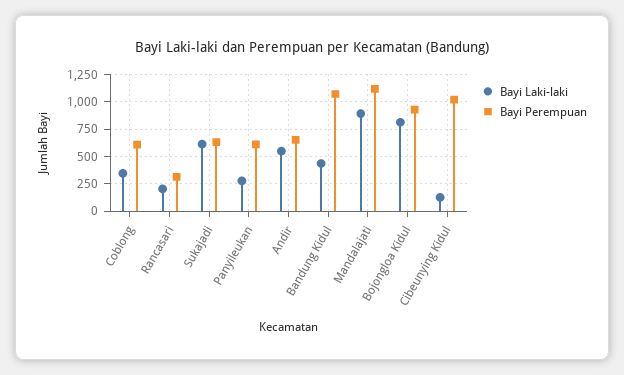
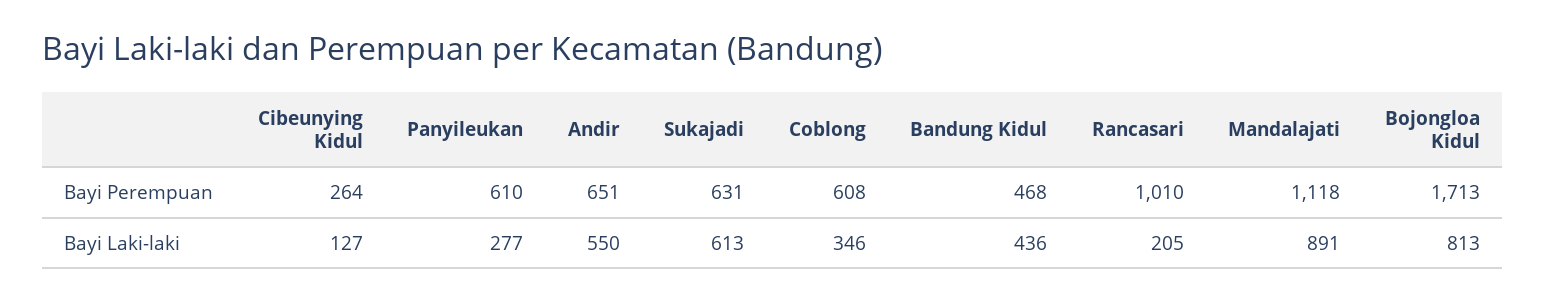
  {
    "Bayi Laki-laki": {
      "Coblong": 346,
      "Rancasari": 205,
      "Sukajadi": 613,
      "Panyileukan": 277,
      "Andir": 550,
      "Bandung Kidul": 436,
      "Mandalajati": 891,
      "Bojongloa Kidul": 813,
      "Cibeunying Kidul": 127
    },
    "Bayi Perempuan": {
      "Coblong": 608,
-     "Rancasari": 250,
+     "Rancasari": 1010,
      "Sukajadi": 631,
      "Panyileukan": 610,
      "Andir": 651,
-     "Bandung Kidul": 1000,
+     "Bandung Kidul": 468,
      "Mandalajati": 1118,
-     "Bojongloa Kidul": 1000,
+     "Bojongloa Kidul": 1713,
-     "Cibeunying Kidul": 1000
+     "Cibeunying Kidul": 264
    }
  }

